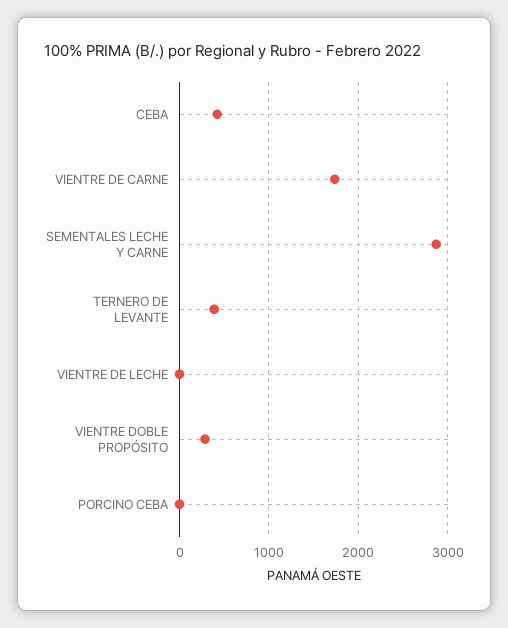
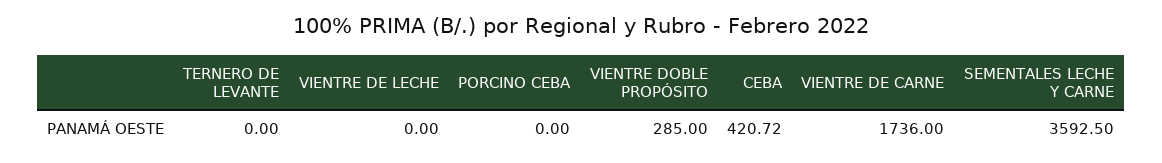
  {
    "CEBA": 420.72,
    "VIENTRE DE CARNE": 1736,
-   "SEMENTALES LECHE Y CARNE": 2900,
+   "SEMENTALES LECHE Y CARNE": 3592.5,
-   "TERNERO DE LEVANTE": 400,
+   "TERNERO DE LEVANTE": 0,
    "VIENTRE DE LECHE": 0,
    "VIENTRE DOBLE PROPÓSITO": 285,
    "PORCINO CEBA": 0
  }

